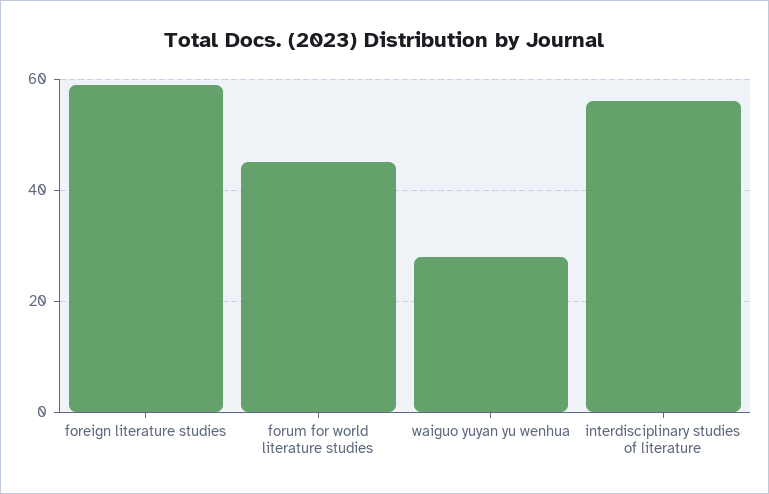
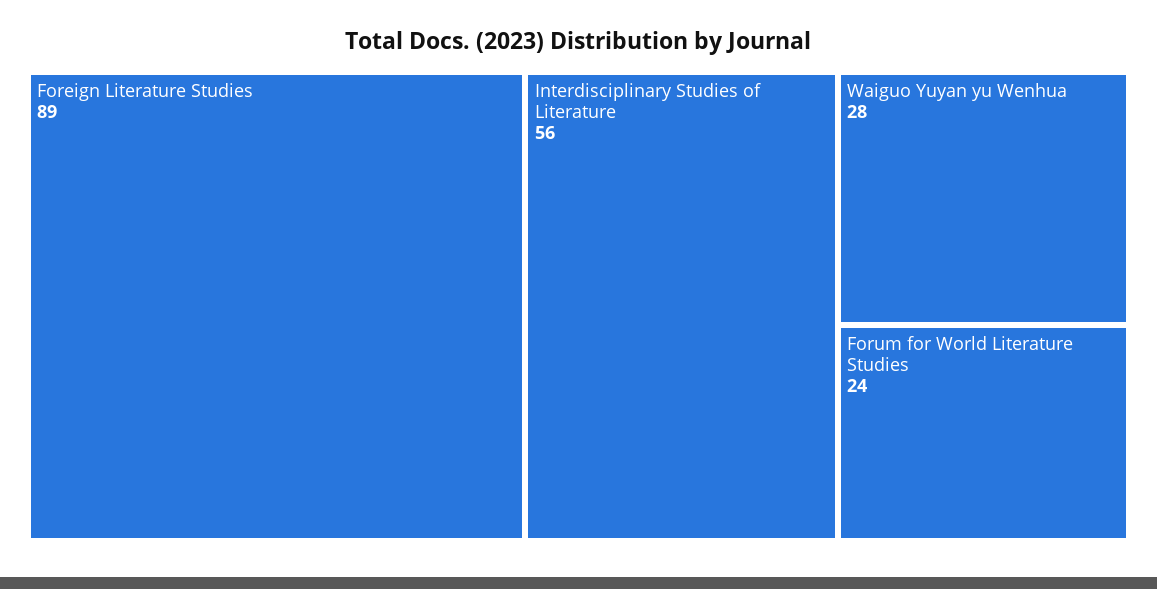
  {
-   "foreign literature studies": 60,
+   "foreign literature studies": 89,
-   "forum for world literature studies": 45,
+   "forum for world literature studies": 24,
    "waiguo yuyan yu wenhua": 28,
    "interdisciplinary studies of literature": 56
  }

